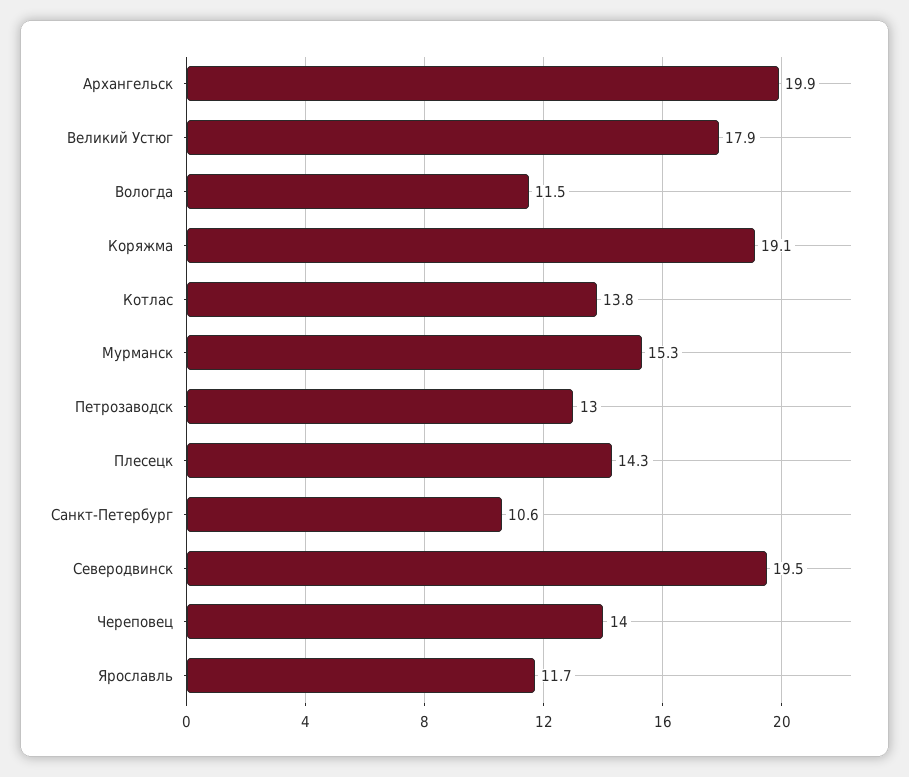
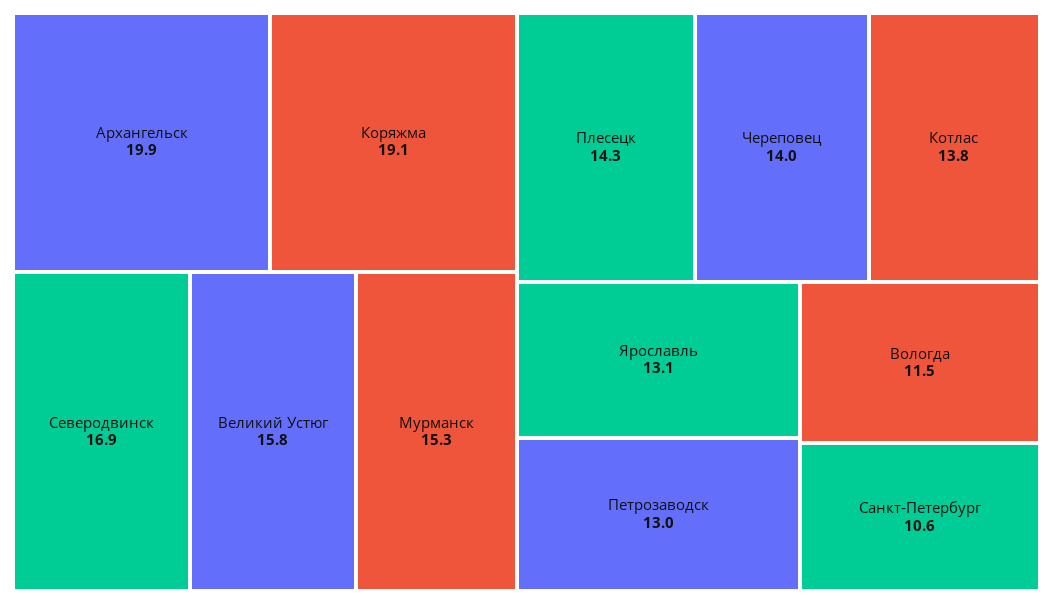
  {
    "Архангельск": 19.9,
-   "Великий Устюг": 17.9,
+   "Великий Устюг": 15.8,
    "Вологда": 11.5,
    "Коряжма": 19.1,
    "Котлас": 13.8,
    "Мурманск": 15.3,
    "Петрозаводск": 13,
    "Плесецк": 14.3,
    "Санкт-Петербург": 10.6,
-   "Северодвинск": 19.5,
+   "Северодвинск": 16.9,
    "Череповец": 14,
-   "Ярославль": 11.7
+   "Ярославль": 13.1
  }

